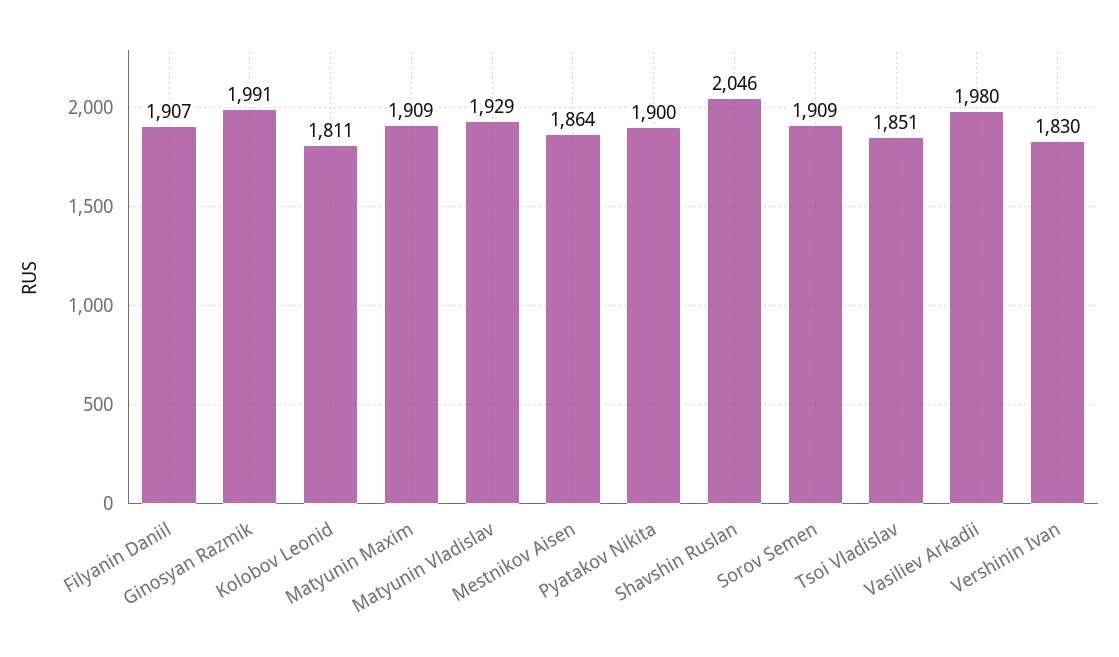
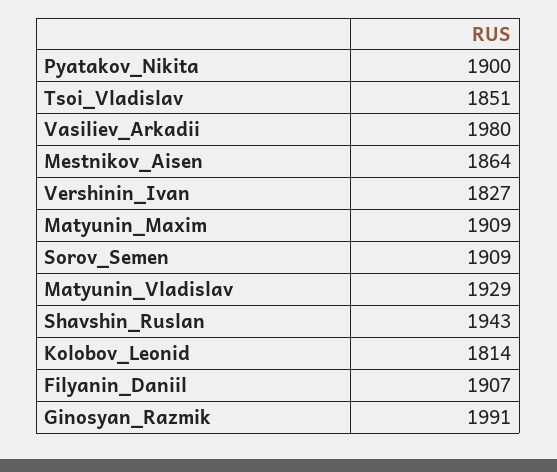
  {
    "Filyanin Daniil": 1907,
    "Ginosyan Razmik": 1991,
-   "Kolobov Leonid": 1811,
+   "Kolobov Leonid": 1814,
    "Matyunin Maxim": 1909,
    "Matyunin Vladislav": 1929,
    "Mestnikov Aisen": 1864,
    "Pyatakov Nikita": 1900,
-   "Shavshin Ruslan": 2046,
+   "Shavshin Ruslan": 1943,
    "Sorov Semen": 1909,
    "Tsoi Vladislav": 1851,
    "Vasiliev Arkadii": 1980,
-   "Vershinin Ivan": 1830
+   "Vershinin Ivan": 1827
  }

